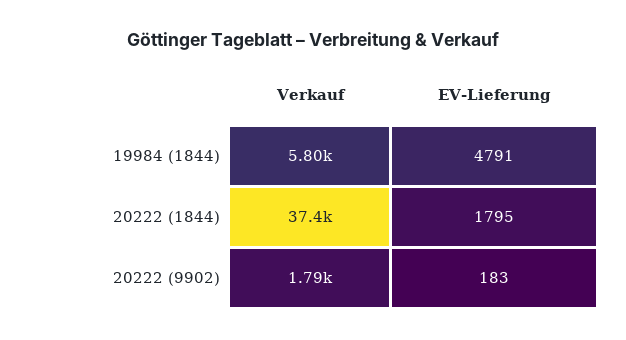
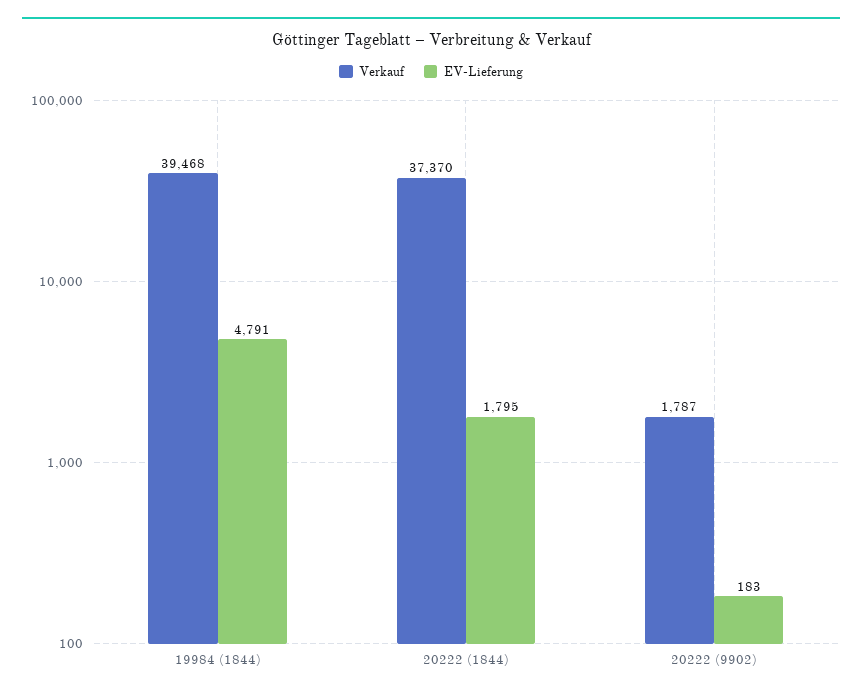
  {
    "Verkauf": {
-     "19984 (1844)": 5800,
+     "19984 (1844)": 39468,
      "20222 (1844)": 37370,
      "20222 (9902)": 1787
    },
    "EV-Lieferung": {
      "19984 (1844)": 4791,
      "20222 (1844)": 1795,
      "20222 (9902)": 183
    }
  }

